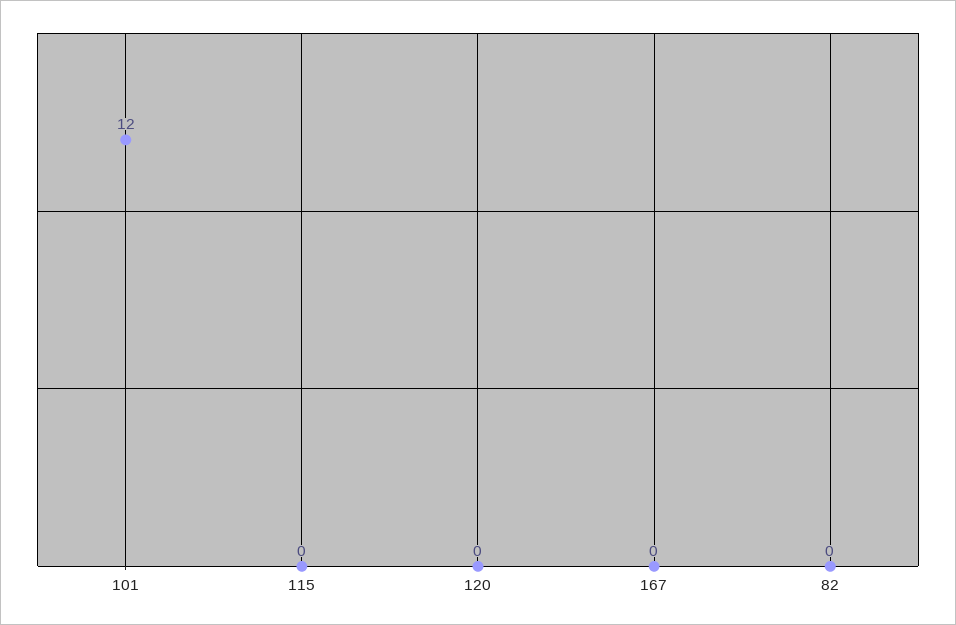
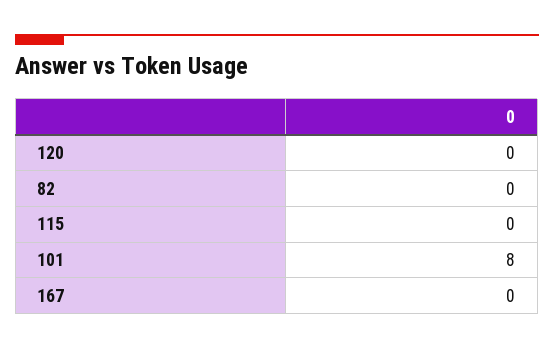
  {
-   "101": 12,
+   "101": 8,
    "115": 0,
    "120": 0,
    "167": 0,
    "82": 0
  }

